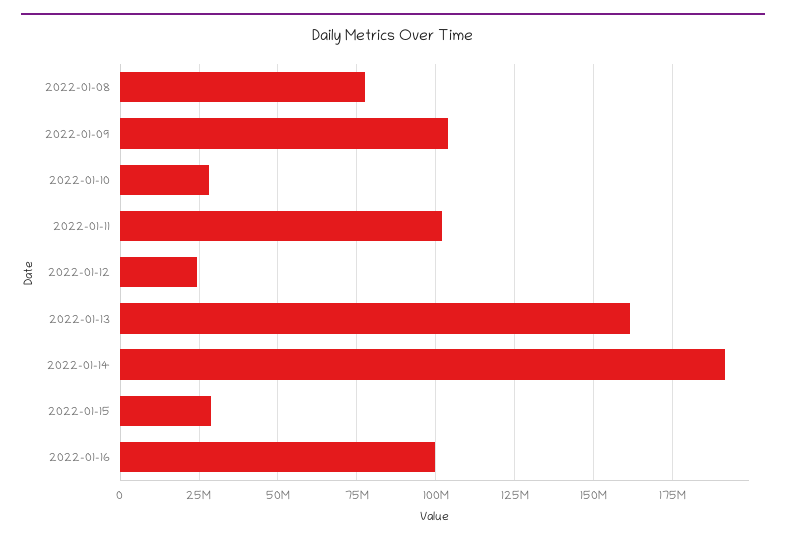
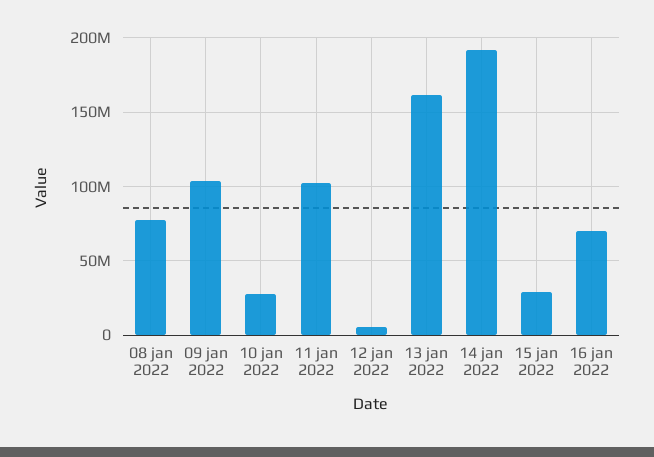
  {
    "2022-01-08": 77500000,
    "2022-01-09": 102500000,
    "2022-01-10": 27500000,
    "2022-01-11": 102500000,
-   "2022-01-12": 25000000,
+   "2022-01-12": 5000000,
    "2022-01-13": 162500000,
    "2022-01-14": 192500000,
    "2022-01-15": 30000000,
-   "2022-01-16": 100000000
+   "2022-01-16": 70000000
  }

